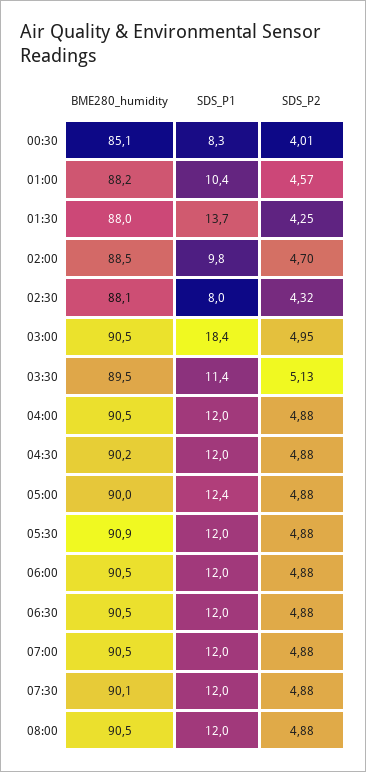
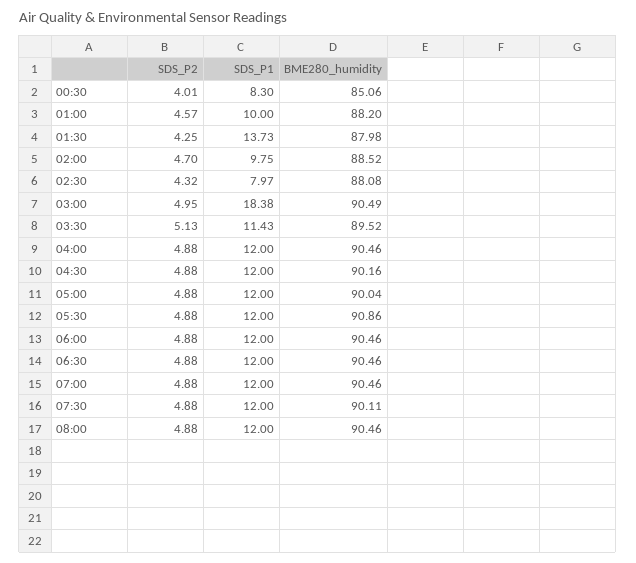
  {
    "BME280_humidity": {
      "00:30": 85.06,
      "01:00": 88.2,
      "01:30": 87.98,
      "02:00": 88.52,
      "02:30": 88.08,
      "03:00": 90.49,
      "03:30": 89.52,
      "04:00": 90.46,
      "04:30": 90.16,
      "05:00": 90.04,
      "05:30": 90.86,
      "06:00": 90.46,
      "06:30": 90.46,
      "07:00": 90.46,
      "07:30": 90.11,
      "08:00": 90.46
    },
    "SDS_P1": {
      "00:30": 8.3,
-     "01:00": 10.4,
+     "01:00": 10,
      "01:30": 13.73,
      "02:00": 9.75,
      "02:30": 7.97,
      "03:00": 18.38,
      "03:30": 11.43,
      "04:00": 12,
      "04:30": 12,
-     "05:00": 12.4,
+     "05:00": 12,
      "05:30": 12,
      "06:00": 12,
      "06:30": 12,
      "07:00": 12,
      "07:30": 12,
      "08:00": 12
    },
    "SDS_P2": {
      "00:30": 4.01,
      "01:00": 4.57,
      "01:30": 4.25,
      "02:00": 4.7,
      "02:30": 4.32,
      "03:00": 4.95,
      "03:30": 5.13,
      "04:00": 4.88,
      "04:30": 4.88,
      "05:00": 4.88,
      "05:30": 4.88,
      "06:00": 4.88,
      "06:30": 4.88,
      "07:00": 4.88,
      "07:30": 4.88,
      "08:00": 4.88
    }
  }

